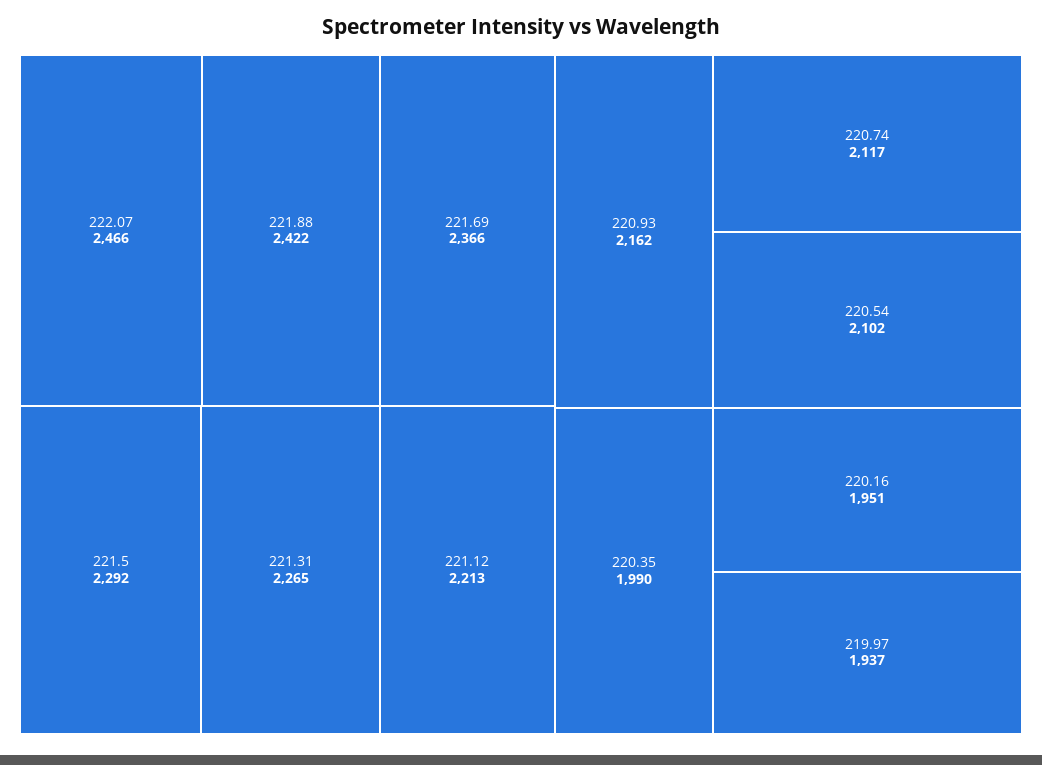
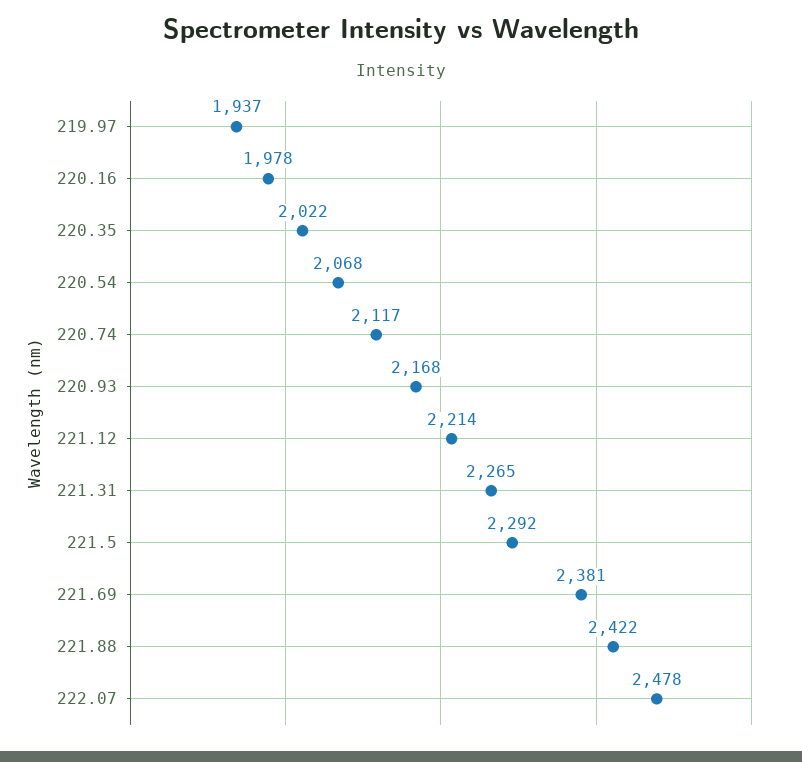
  {
-   "222.07": 2466,
+   "222.07": 2478,
    "221.88": 2422,
-   "221.69": 2366,
+   "221.69": 2381,
    "221.5": 2292,
    "221.31": 2265,
-   "221.12": 2213,
+   "221.12": 2214,
-   "220.93": 2162,
+   "220.93": 2168,
    "220.74": 2117,
-   "220.54": 2102,
+   "220.54": 2068,
-   "220.35": 1990,
+   "220.35": 2022,
-   "220.16": 1951,
+   "220.16": 1978,
    "219.97": 1937
  }

